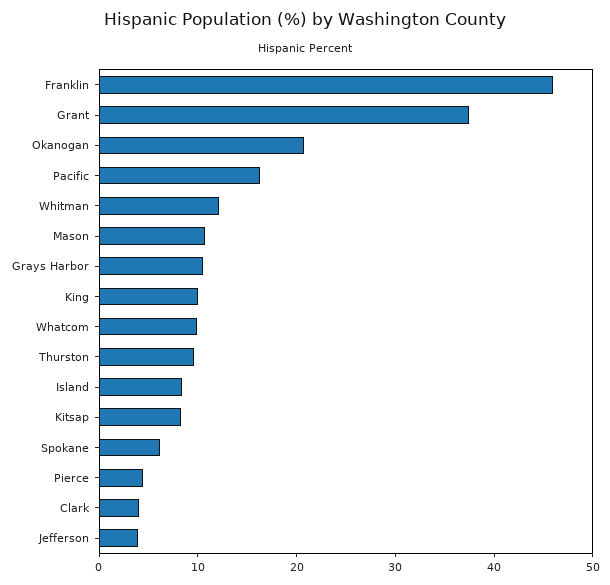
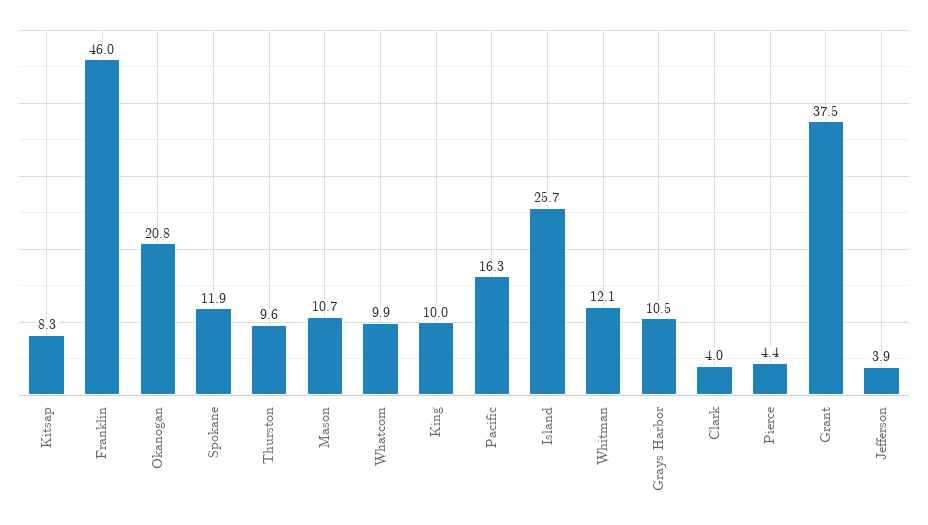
  {
    "Franklin": 46,
    "Grant": 37.5,
    "Okanogan": 20.8,
    "Pacific": 16.3,
    "Whitman": 12.1,
    "Mason": 10.7,
    "Grays Harbor": 10.5,
    "King": 10,
    "Whatcom": 9.9,
    "Thurston": 9.6,
-   "Island": 8,
+   "Island": 25.7,
    "Kitsap": 8.3,
-   "Spokane": 6,
+   "Spokane": 11.9,
    "Pierce": 4.4,
    "Clark": 4,
    "Jefferson": 3.9
  }

